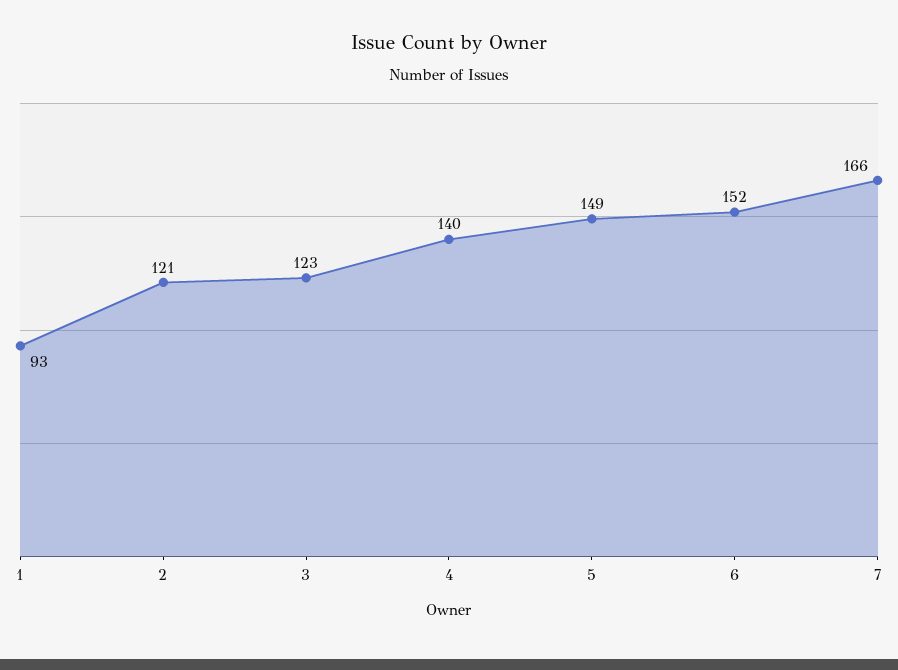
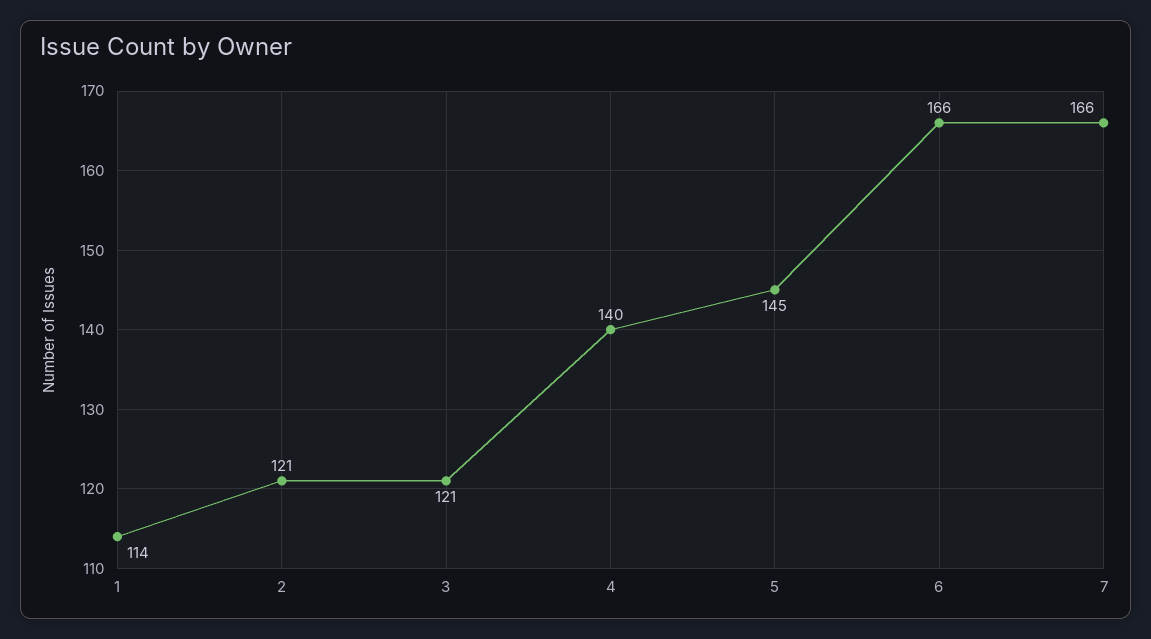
  {
-   "1": 93,
+   "1": 114,
    "2": 121,
-   "3": 123,
+   "3": 121,
    "4": 140,
-   "5": 149,
+   "5": 145,
-   "6": 152,
+   "6": 166,
    "7": 166
  }

